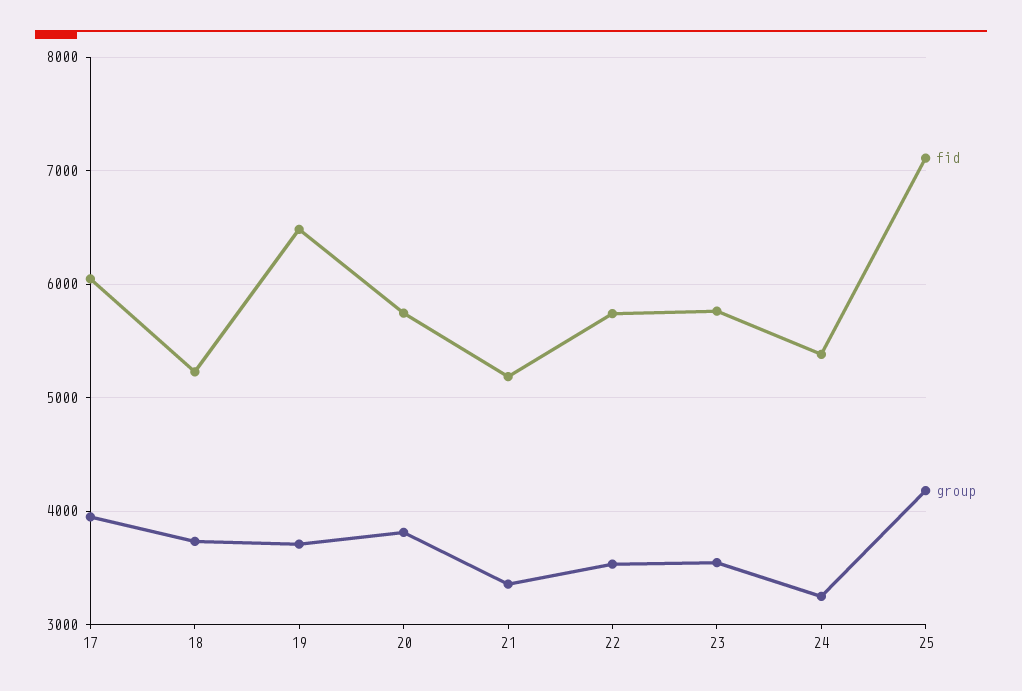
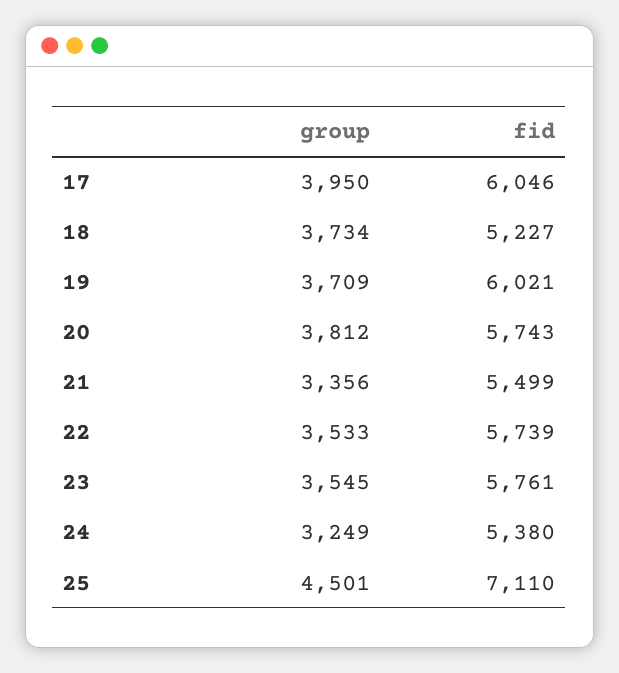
  {
    "fid": {
      "17": 6046,
      "18": 5227,
-     "19": 6500,
+     "19": 6021,
      "20": 5743,
-     "21": 5200,
+     "21": 5499,
      "22": 5739,
      "23": 5761,
      "24": 5380,
      "25": 7110
    },
    "group": {
      "17": 3950,
      "18": 3734,
      "19": 3709,
      "20": 3812,
      "21": 3356,
      "22": 3533,
      "23": 3545,
      "24": 3249,
-     "25": 4200
+     "25": 4501
    }
  }

